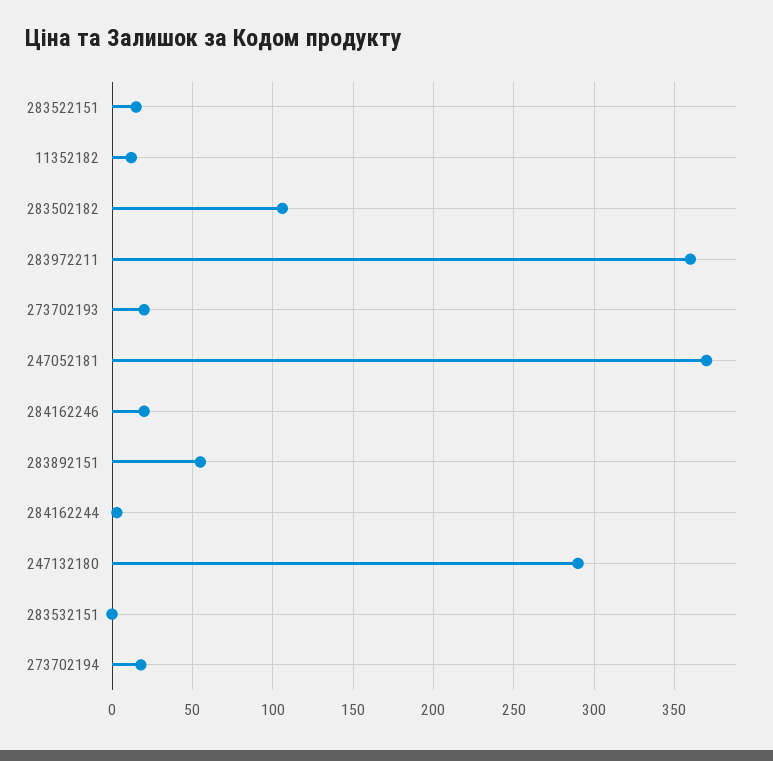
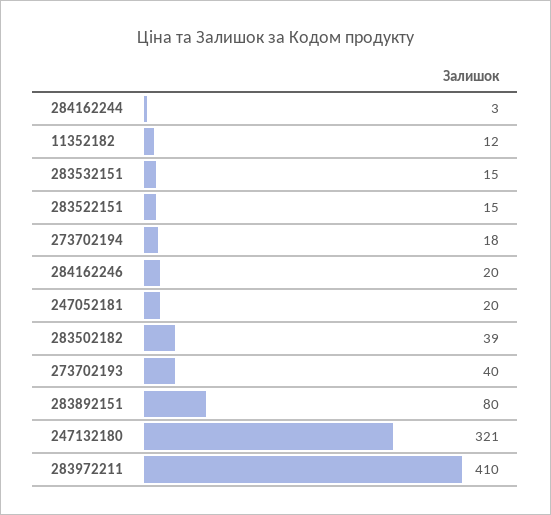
  {
    "283522151": 15,
    "11352182": 12,
-   "283502182": 105,
+   "283502182": 39,
-   "283972211": 360,
+   "283972211": 410,
-   "273702193": 20,
+   "273702193": 40,
-   "247052181": 370,
+   "247052181": 20,
    "284162246": 20,
-   "283892151": 55,
+   "283892151": 80,
    "284162244": 3,
-   "247132180": 290,
+   "247132180": 321,
-   "283532151": 0,
+   "283532151": 15,
    "273702194": 18
  }

